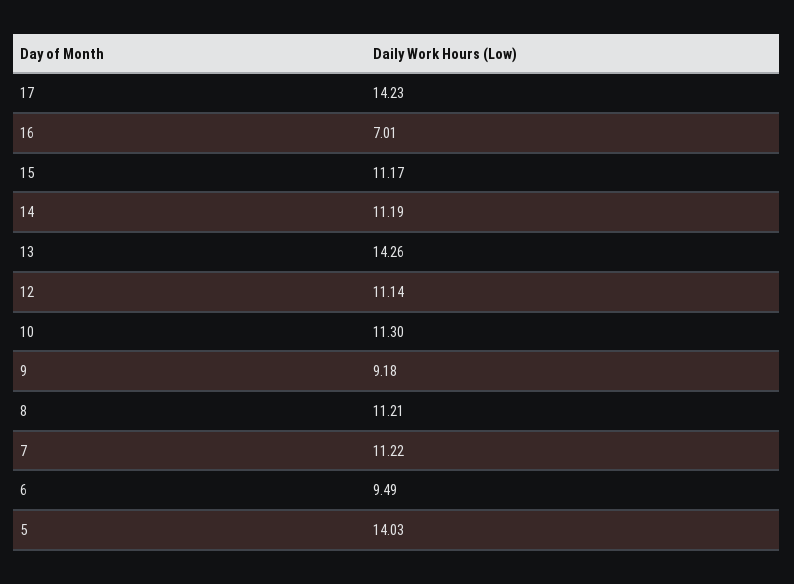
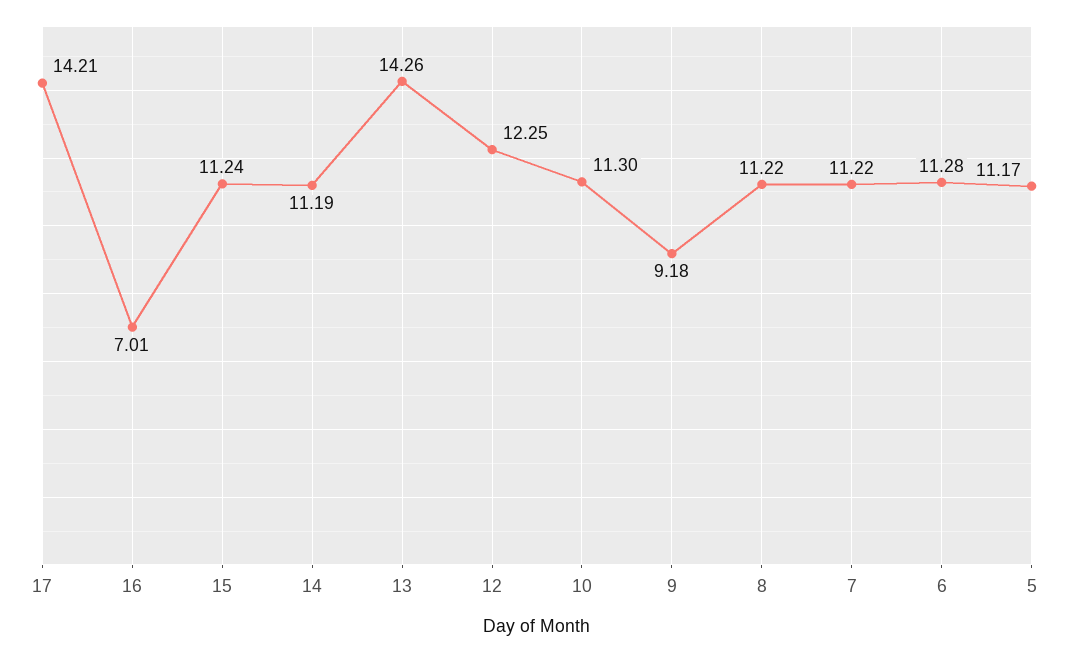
  {
-   "17": 14.23,
+   "17": 14.21,
    "16": 7.01,
-   "15": 11.17,
+   "15": 11.24,
    "14": 11.19,
    "13": 14.26,
-   "12": 11.14,
+   "12": 12.25,
    "10": 11.3,
    "9": 9.18,
-   "8": 11.21,
+   "8": 11.22,
    "7": 11.22,
-   "6": 9.49,
+   "6": 11.28,
-   "5": 14.03
+   "5": 11.17
  }

